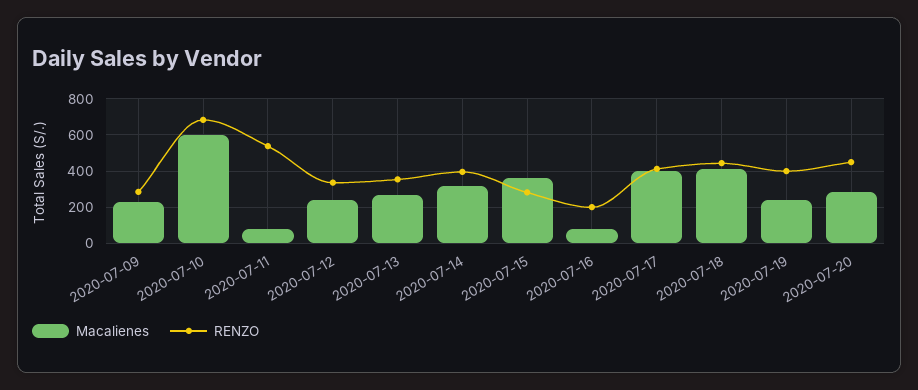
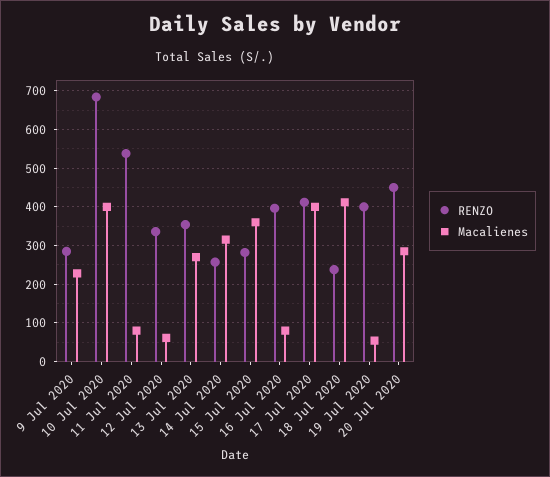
  {
    "Macalienes": {
      "2020-07-09": 220,
-     "2020-07-10": 600,
+     "2020-07-10": 400,
      "2020-07-11": 80,
-     "2020-07-12": 250,
+     "2020-07-12": 60,
      "2020-07-13": 280,
      "2020-07-14": 320,
      "2020-07-15": 360,
      "2020-07-16": 80,
      "2020-07-17": 400,
      "2020-07-18": 420,
-     "2020-07-19": 250,
+     "2020-07-19": 60,
      "2020-07-20": 280
    },
    "RENZO": {
      "2020-07-09": 280,
      "2020-07-10": 680,
      "2020-07-11": 540,
      "2020-07-12": 340,
      "2020-07-13": 360,
-     "2020-07-14": 400,
+     "2020-07-14": 260,
      "2020-07-15": 280,
-     "2020-07-16": 200,
+     "2020-07-16": 400,
      "2020-07-17": 420,
-     "2020-07-18": 450,
+     "2020-07-18": 240,
      "2020-07-19": 400,
      "2020-07-20": 460
    }
  }

